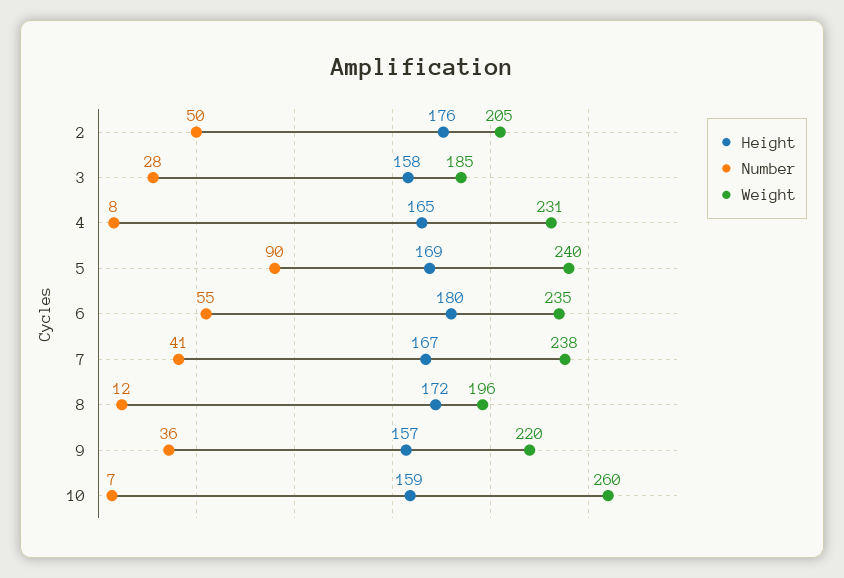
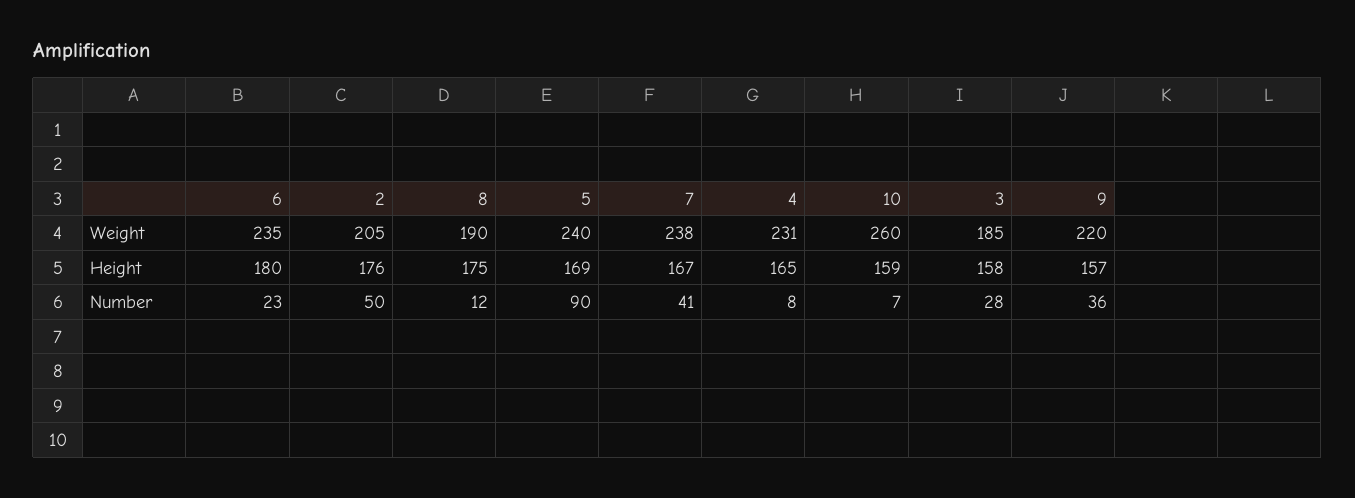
  {
    "Height": {
      "2": 176,
      "3": 158,
      "4": 165,
      "5": 169,
      "6": 180,
      "7": 167,
-     "8": 172,
+     "8": 175,
      "9": 157,
      "10": 159
    },
    "Number": {
      "2": 50,
      "3": 28,
      "4": 8,
      "5": 90,
-     "6": 55,
+     "6": 23,
      "7": 41,
      "8": 12,
      "9": 36,
      "10": 7
    },
    "Weight": {
      "2": 205,
      "3": 185,
      "4": 231,
      "5": 240,
      "6": 235,
      "7": 238,
-     "8": 196,
+     "8": 190,
      "9": 220,
      "10": 260
    }
  }

